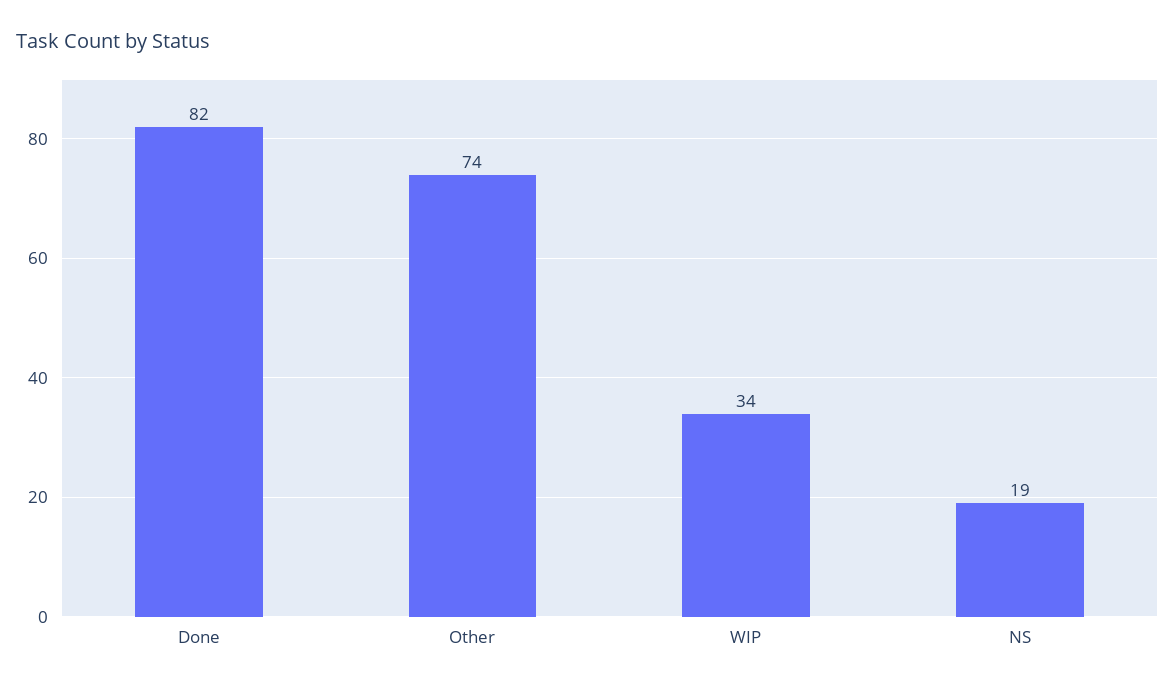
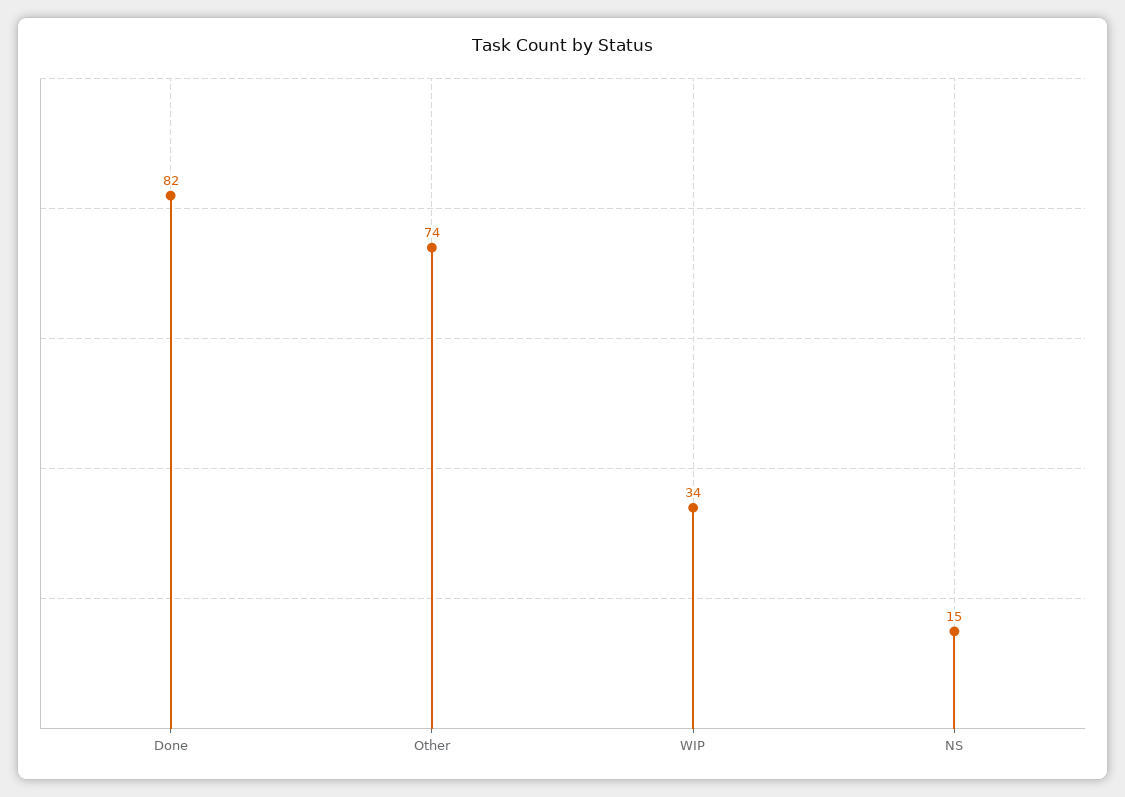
  {
    "Done": 82,
    "Other": 74,
    "WIP": 34,
-   "NS": 19
+   "NS": 15
  }

